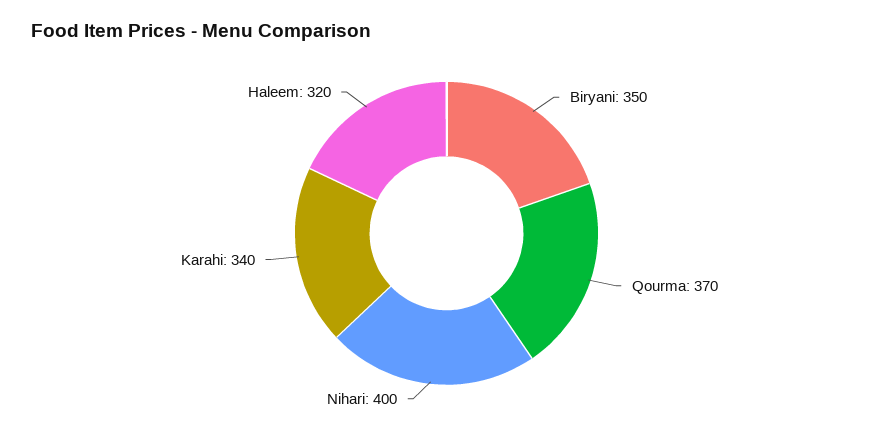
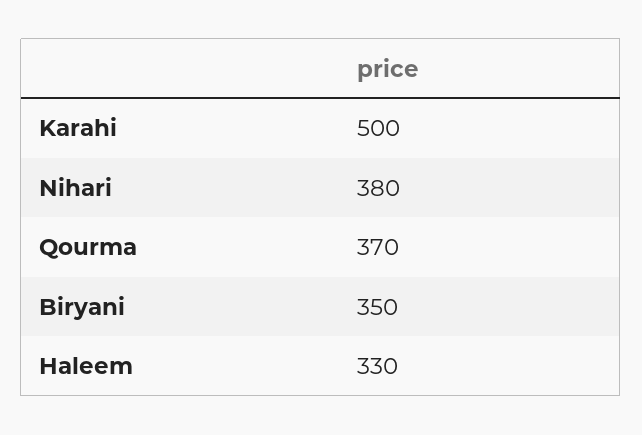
  {
    "Biryani": 350,
    "Qourma": 370,
-   "Nihari": 400,
+   "Nihari": 380,
-   "Karahi": 340,
+   "Karahi": 500,
-   "Haleem": 320
+   "Haleem": 330
  }

